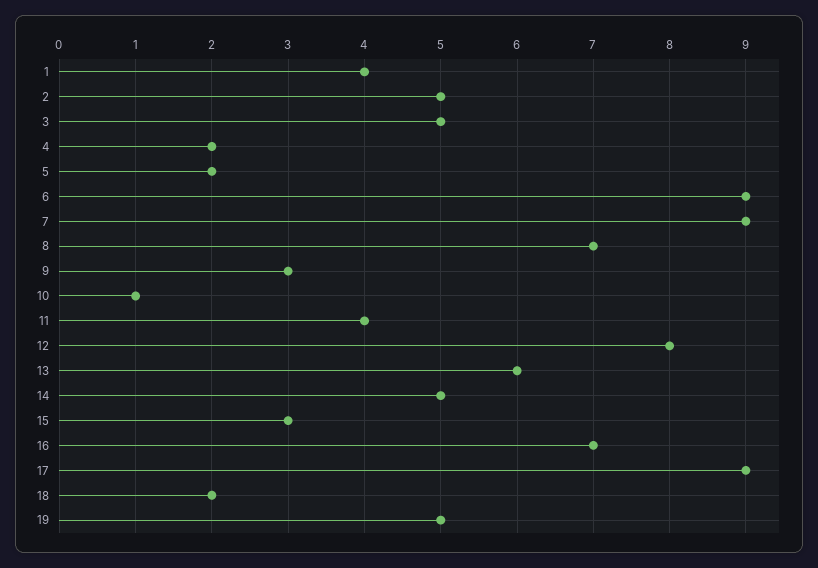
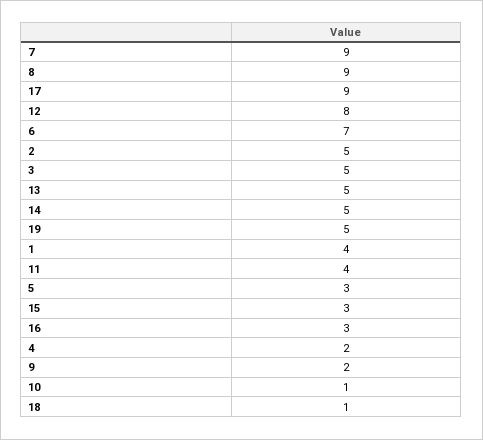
  {
    "1": 4,
    "2": 5,
    "3": 5,
    "4": 2,
-   "5": 2,
+   "5": 3,
-   "6": 9,
+   "6": 7,
    "7": 9,
-   "8": 7,
+   "8": 9,
-   "9": 3,
+   "9": 2,
    "10": 1,
    "11": 4,
    "12": 8,
-   "13": 6,
+   "13": 5,
    "14": 5,
    "15": 3,
-   "16": 7,
+   "16": 3,
    "17": 9,
-   "18": 2,
+   "18": 1,
    "19": 5
  }

